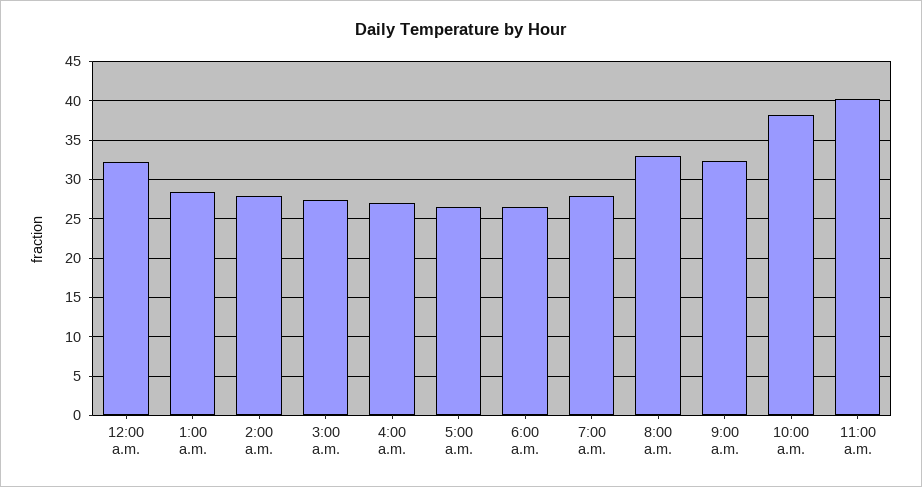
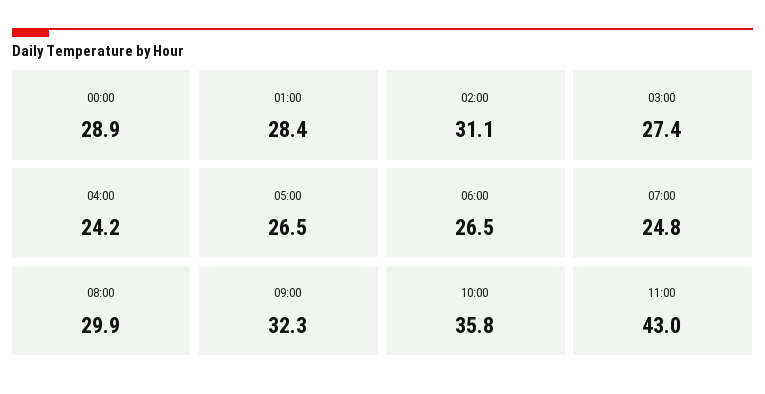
  {
-   "12:00 a.m.": 32,
+   "12:00 a.m.": 28.9,
    "1:00 a.m.": 28.4,
-   "2:00 a.m.": 28,
+   "2:00 a.m.": 31.1,
    "3:00 a.m.": 27.4,
-   "4:00 a.m.": 27,
+   "4:00 a.m.": 24.2,
    "5:00 a.m.": 26.5,
    "6:00 a.m.": 26.5,
-   "7:00 a.m.": 28,
+   "7:00 a.m.": 24.8,
-   "8:00 a.m.": 33,
+   "8:00 a.m.": 29.9,
    "9:00 a.m.": 32.3,
-   "10:00 a.m.": 38,
+   "10:00 a.m.": 35.8,
-   "11:00 a.m.": 40
+   "11:00 a.m.": 43
  }

